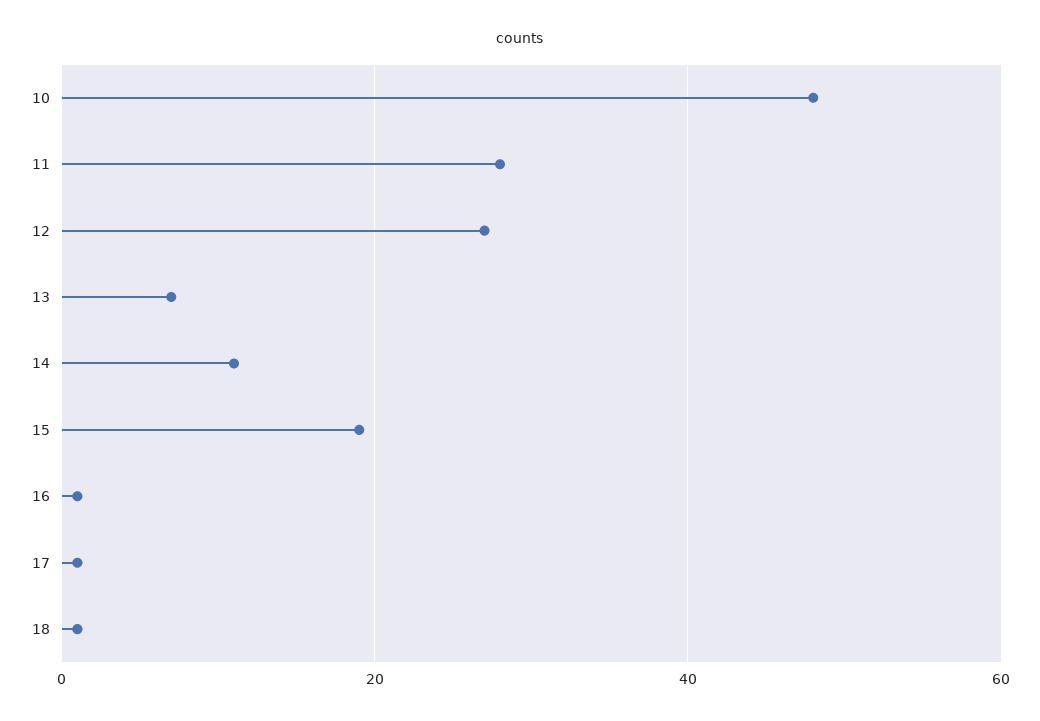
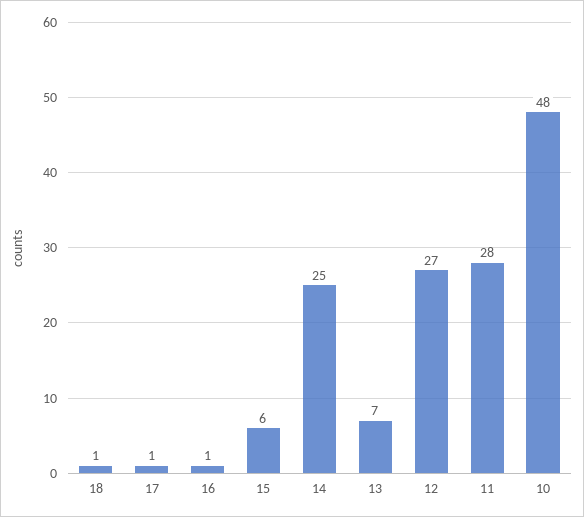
  {
    "10": 48,
    "11": 28,
    "12": 27,
    "13": 7,
-   "14": 10,
+   "14": 25,
-   "15": 20,
+   "15": 6,
    "16": 1,
    "17": 1,
    "18": 1
  }

